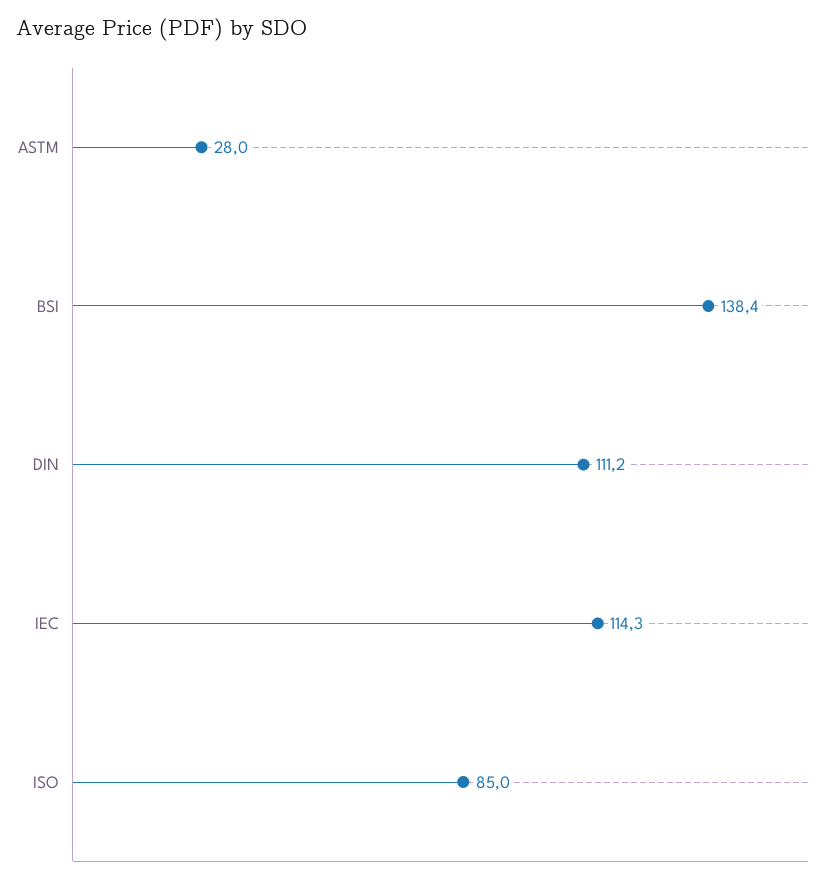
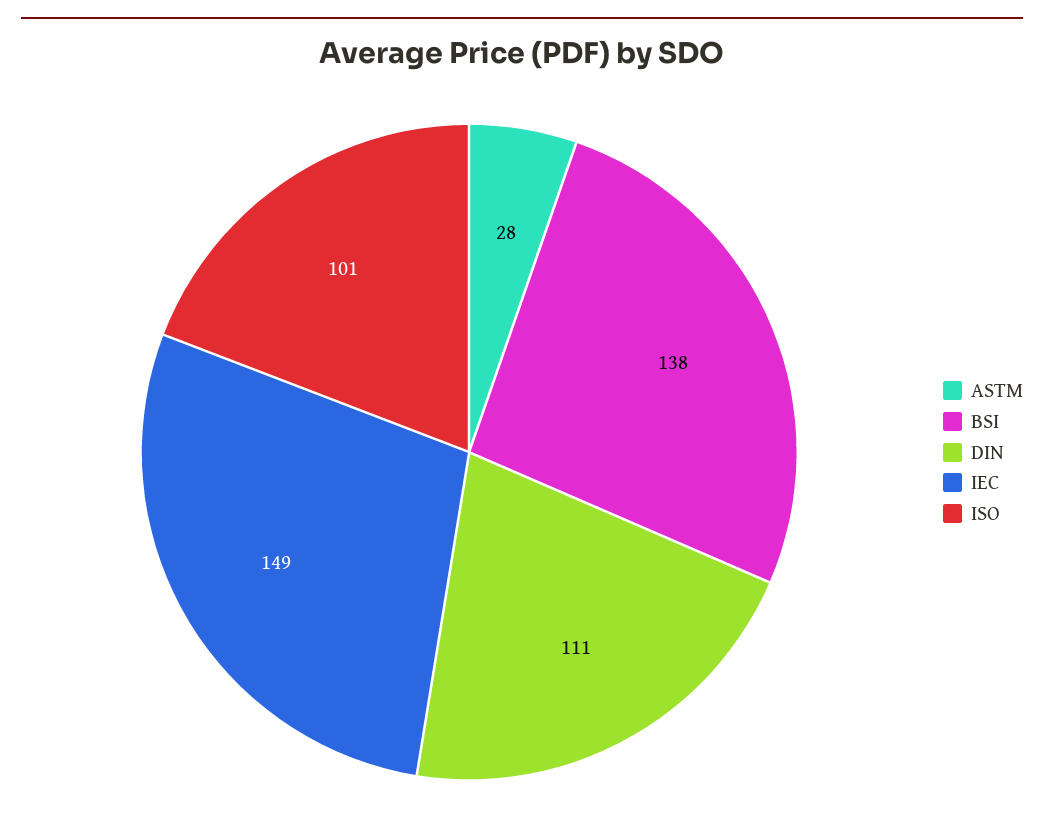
  {
    "ASTM": 28,
    "BSI": 138.4,
    "DIN": 111.2,
-   "IEC": 114.3,
+   "IEC": 149,
-   "ISO": 85
+   "ISO": 101
  }

